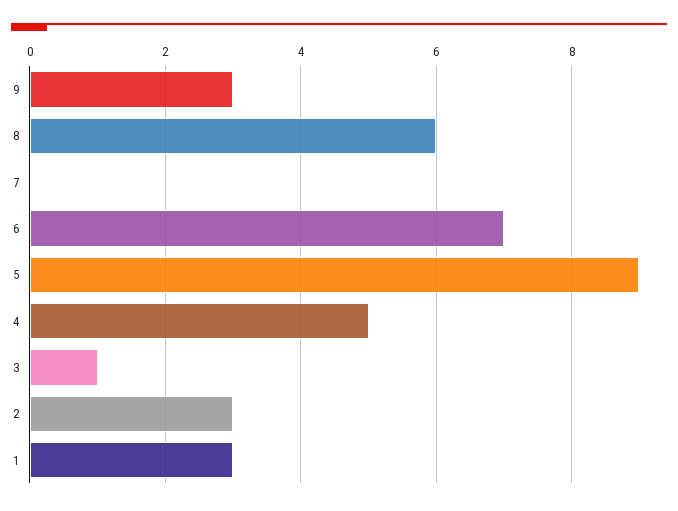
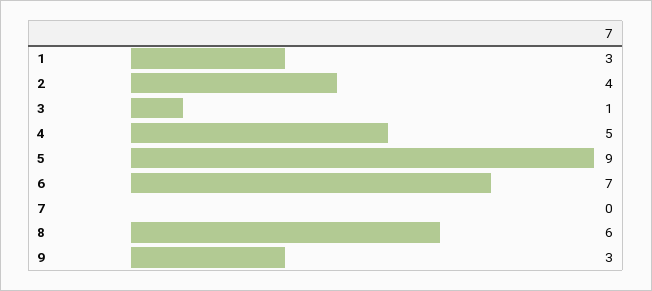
  {
    "9": 3,
    "8": 6,
    "7": 0,
    "6": 7,
    "5": 9,
    "4": 5,
    "3": 1,
-   "2": 3,
+   "2": 4,
    "1": 3
  }

